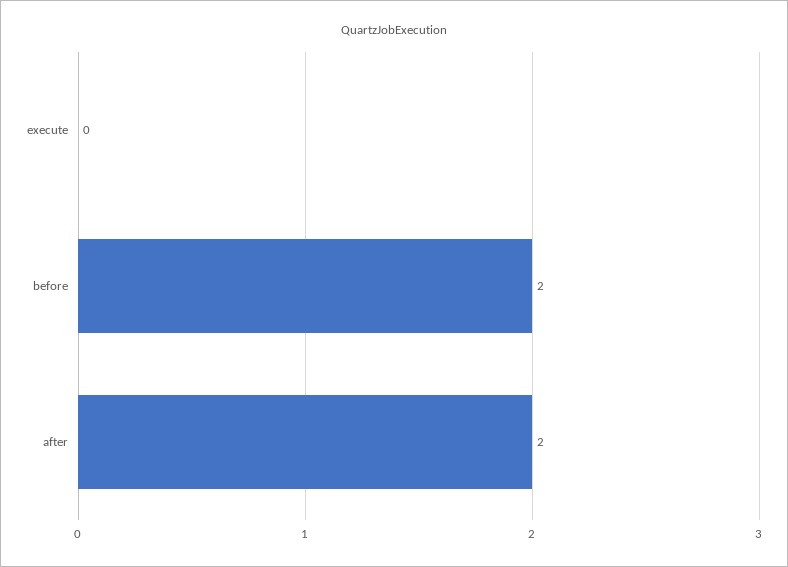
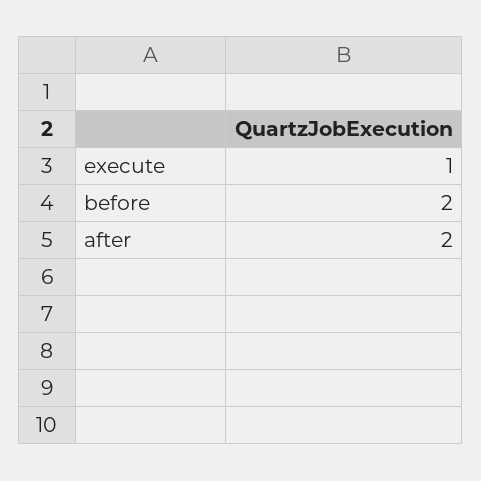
  {
-   "execute": 0,
+   "execute": 1,
    "before": 2,
    "after": 2
  }

